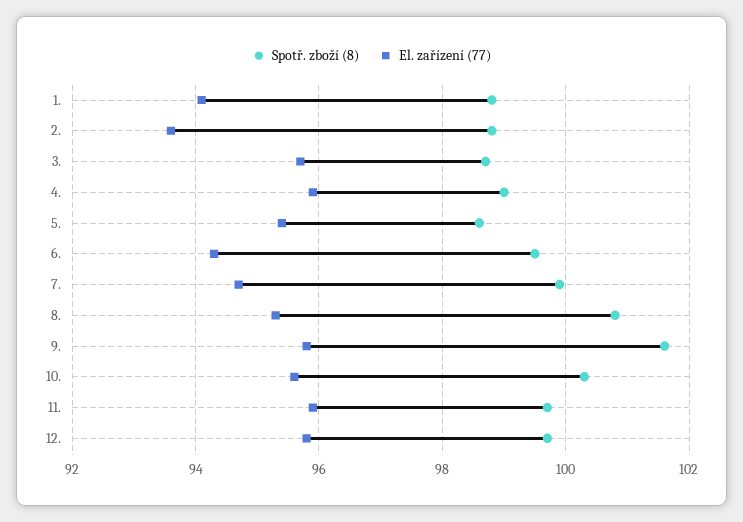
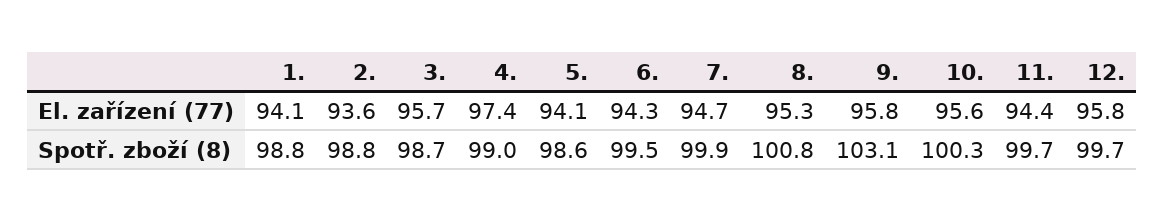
  {
    "Spotř. zboží (8)": {
      "1.": 98.8,
      "2.": 98.8,
      "3.": 98.7,
      "4.": 99,
      "5.": 98.6,
      "6.": 99.5,
      "7.": 99.9,
      "8.": 100.8,
-     "9.": 101.5,
+     "9.": 103.1,
      "10.": 100.3,
      "11.": 99.7,
      "12.": 99.7
    },
    "El. zařízení (77)": {
      "1.": 94.1,
      "2.": 93.6,
      "3.": 95.7,
-     "4.": 96,
+     "4.": 97.4,
-     "5.": 95.5,
+     "5.": 94.1,
      "6.": 94.3,
      "7.": 94.7,
      "8.": 95.3,
      "9.": 95.8,
      "10.": 95.6,
-     "11.": 96,
+     "11.": 94.4,
      "12.": 95.8
    }
  }

